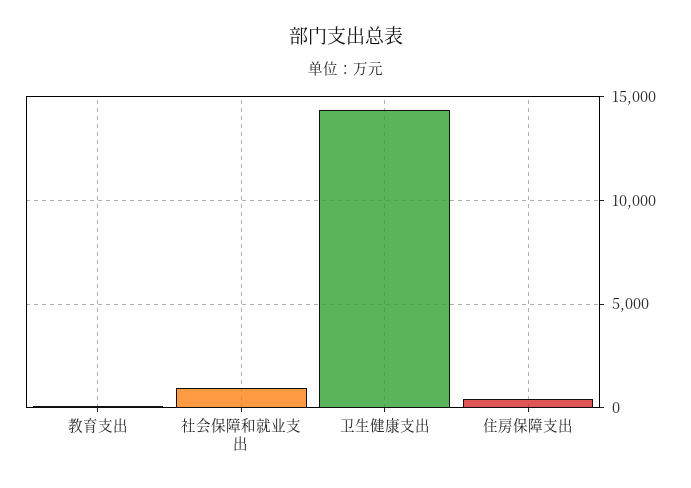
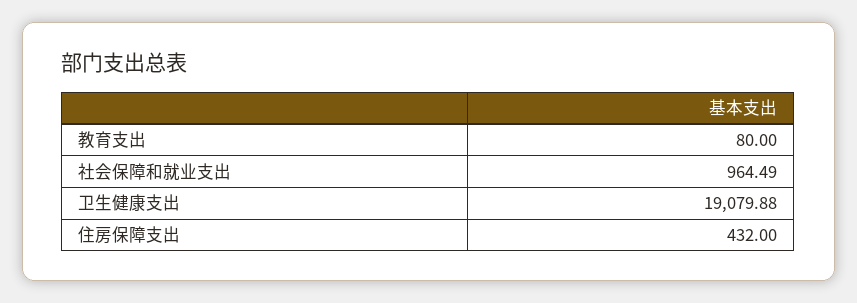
  {
    "教育支出": 80,
    "社会保障和就业支出": 964.49,
-   "卫生健康支出": 14500,
+   "卫生健康支出": 19079.88,
    "住房保障支出": 432
  }

